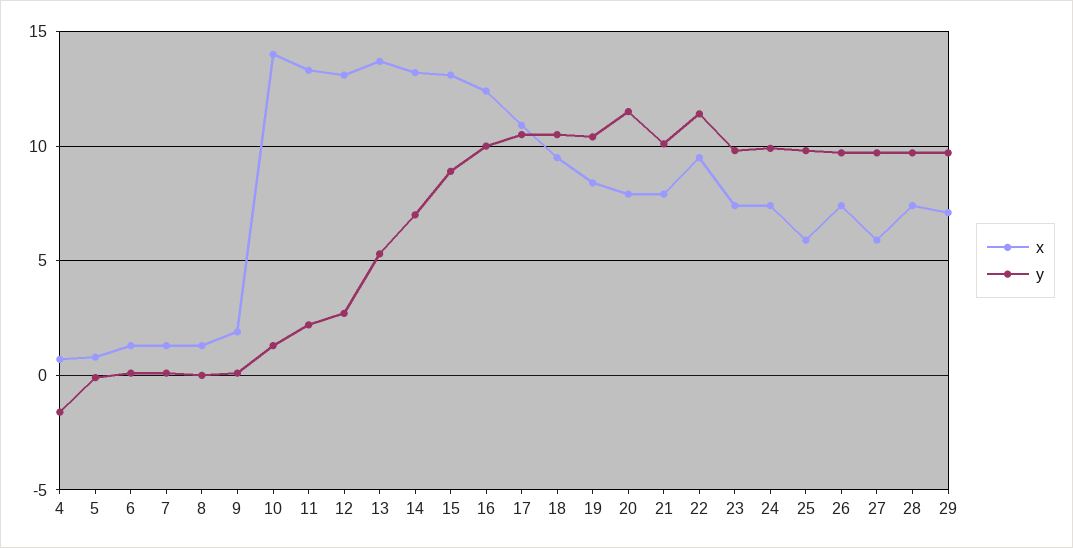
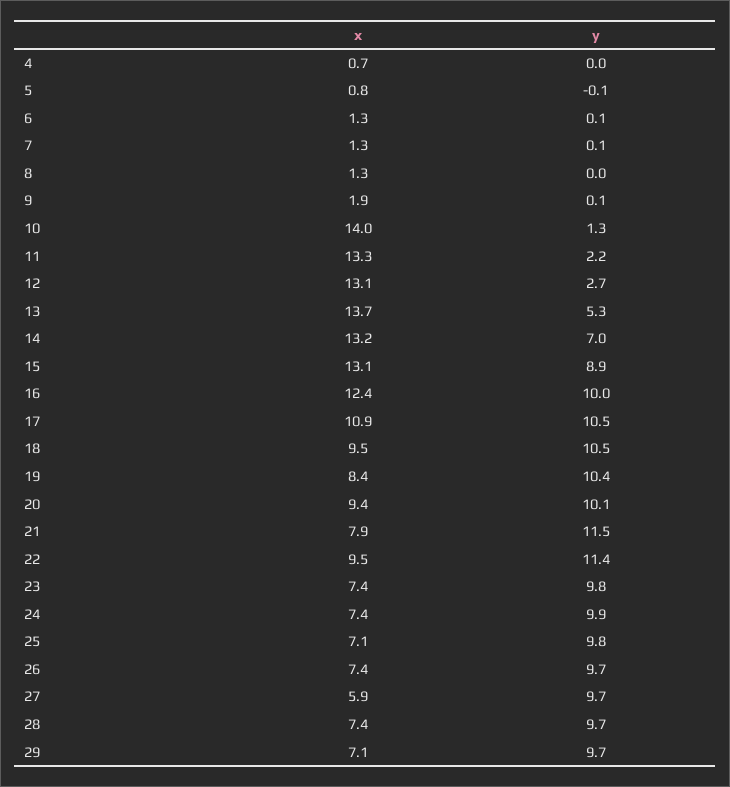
  {
    "x": {
      "4": 0.7,
      "5": 0.8,
      "6": 1.3,
      "7": 1.3,
      "8": 1.3,
      "9": 1.9,
      "10": 14,
      "11": 13.3,
      "12": 13.1,
      "13": 13.7,
      "14": 13.2,
      "15": 13.1,
      "16": 12.4,
      "17": 10.9,
      "18": 9.5,
      "19": 8.4,
-     "20": 8,
+     "20": 9.4,
      "21": 7.9,
      "22": 9.5,
      "23": 7.4,
      "24": 7.4,
-     "25": 6,
+     "25": 7.1,
      "26": 7.4,
      "27": 5.9,
      "28": 7.4,
      "29": 7.1
    },
    "y": {
-     "4": -1.5,
+     "4": 0,
      "5": -0.1,
      "6": 0.1,
      "7": 0.1,
      "8": 0,
      "9": 0.1,
      "10": 1.3,
      "11": 2.2,
      "12": 2.7,
      "13": 5.3,
      "14": 7,
      "15": 8.9,
      "16": 10,
      "17": 10.5,
      "18": 10.5,
      "19": 10.4,
-     "20": 11.5,
+     "20": 10.1,
-     "21": 10,
+     "21": 11.5,
      "22": 11.4,
      "23": 9.8,
      "24": 9.9,
      "25": 9.8,
      "26": 9.7,
      "27": 9.7,
      "28": 9.7,
      "29": 9.7
    }
  }

